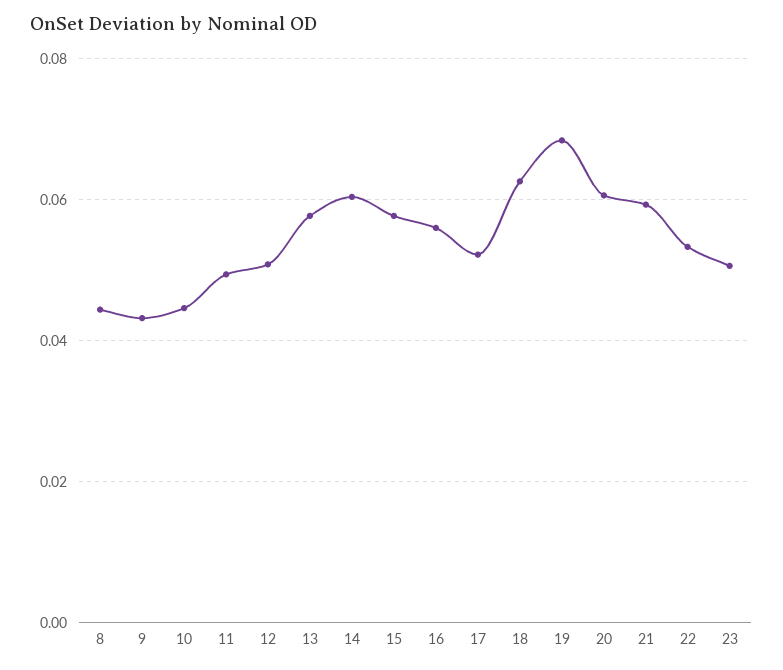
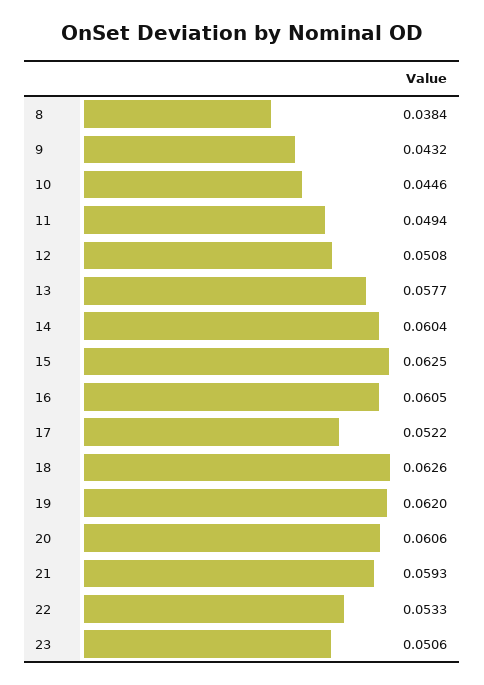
  {
-   "8": 0.044,
+   "8": 0.0384,
    "9": 0.0432,
    "10": 0.0446,
    "11": 0.0494,
    "12": 0.0508,
    "13": 0.0577,
    "14": 0.0604,
-   "15": 0.058,
+   "15": 0.0625,
-   "16": 0.056,
+   "16": 0.0605,
    "17": 0.0522,
    "18": 0.0626,
-   "19": 0.068,
+   "19": 0.062,
    "20": 0.0606,
    "21": 0.0593,
    "22": 0.0533,
    "23": 0.0506
  }

